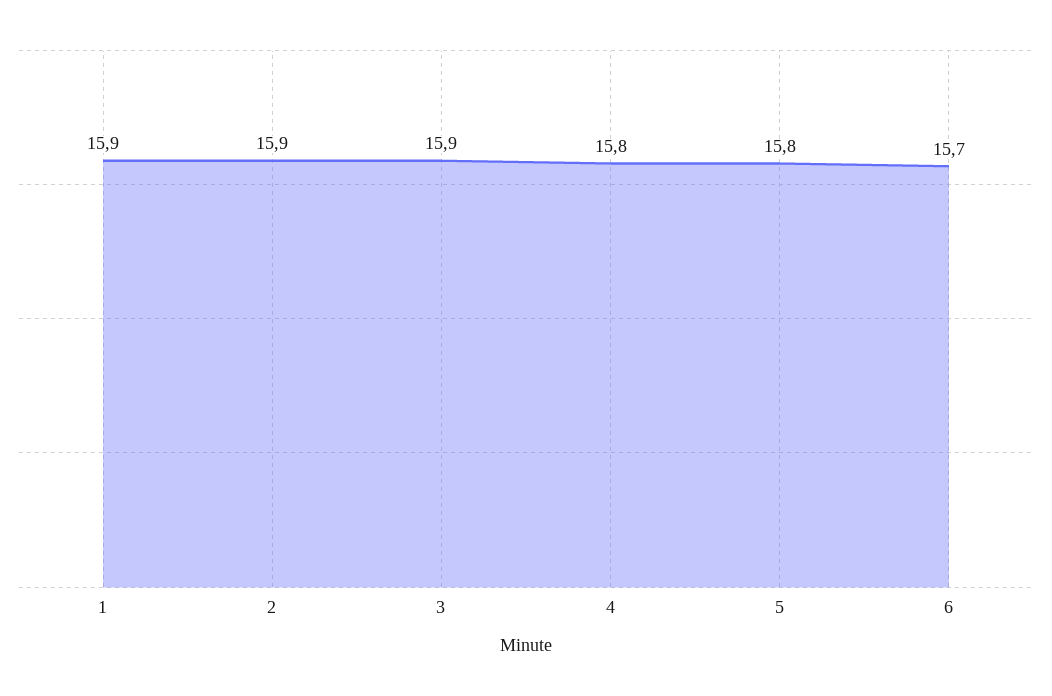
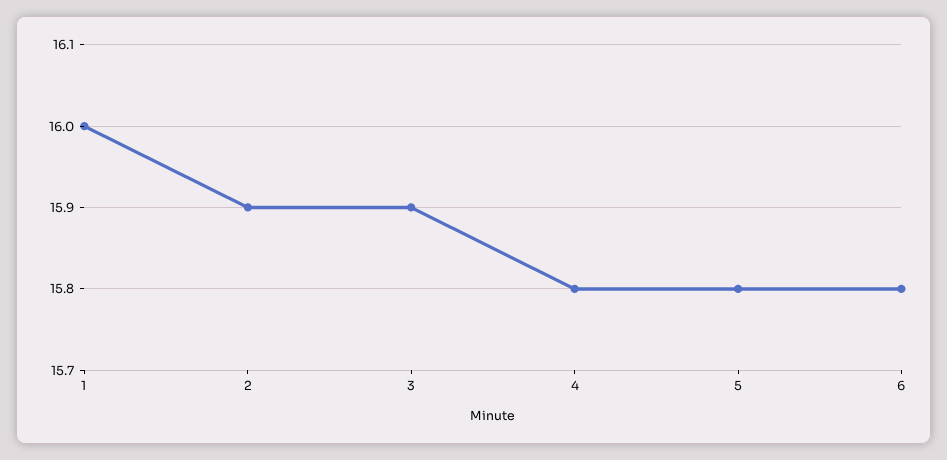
  {
-   "1": 15.9,
+   "1": 16,
    "2": 15.9,
    "3": 15.9,
    "4": 15.8,
    "5": 15.8,
-   "6": 15.7
+   "6": 15.8
  }

